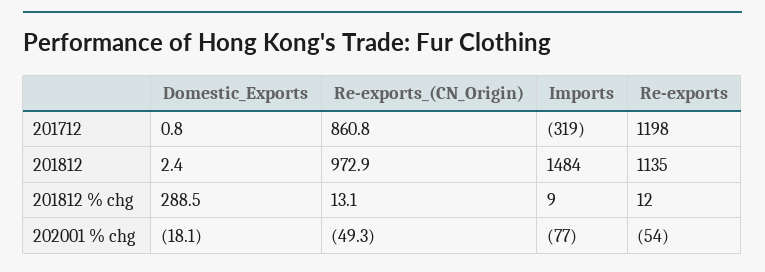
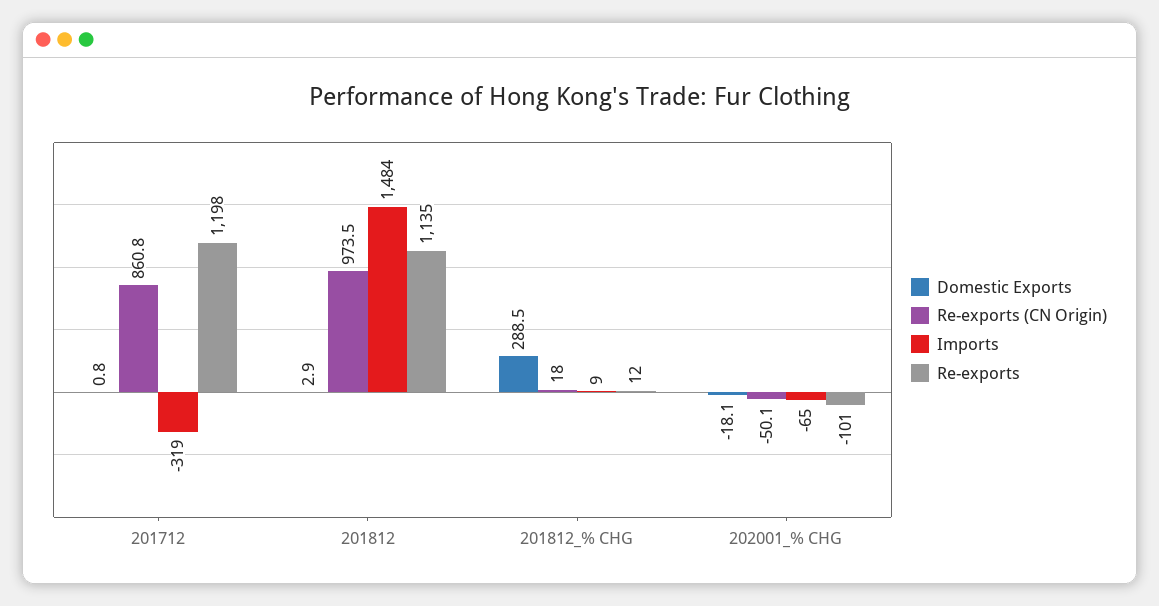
  {
    "Domestic_Exports": {
      "201712": 0.8,
-     "201812": 2.4,
+     "201812": 2.9,
      "201812 % chg": 288.5,
      "202001 % chg": -18.1
    },
    "Re-exports_(CN_Origin)": {
      "201712": 860.8,
-     "201812": 972.9,
+     "201812": 973.5,
-     "201812 % chg": 13.1,
+     "201812 % chg": 18,
-     "202001 % chg": -49.3
+     "202001 % chg": -50.1
    },
    "Imports": {
      "201712": -319,
      "201812": 1484,
      "201812 % chg": 9,
-     "202001 % chg": -77
+     "202001 % chg": -65
    },
    "Re-exports": {
      "201712": 1198,
      "201812": 1135,
      "201812 % chg": 12,
-     "202001 % chg": -54
+     "202001 % chg": -101
    }
  }

